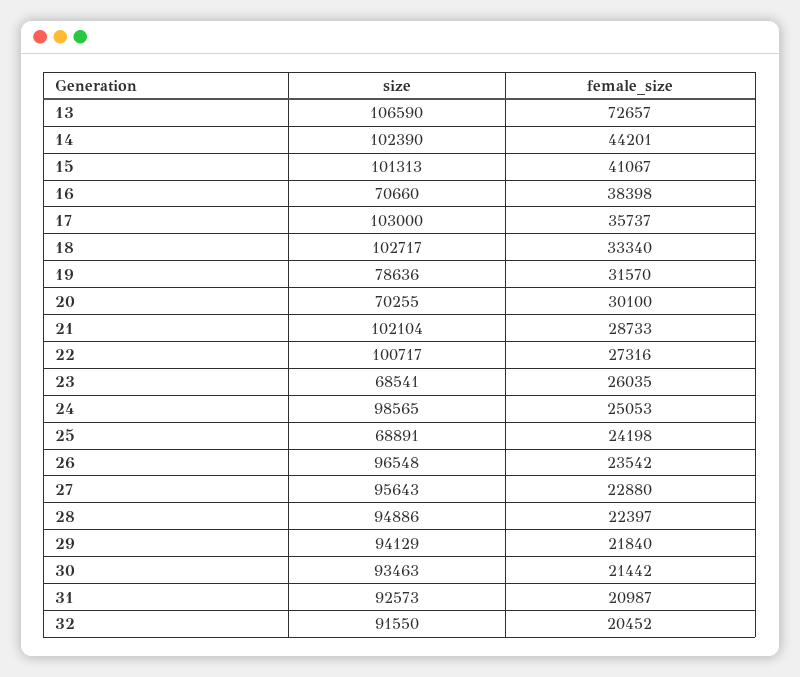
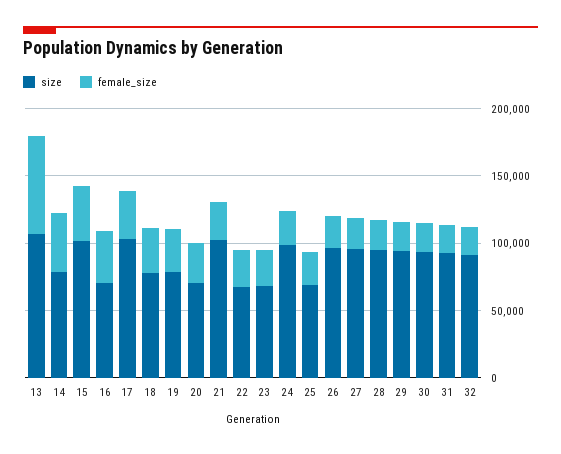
  {
    "size": {
      "13": 106590,
-     "14": 102390,
+     "14": 80000,
      "15": 101313,
      "16": 70660,
      "17": 103000,
-     "18": 102717,
+     "18": 80000,
      "19": 78636,
      "20": 70255,
      "21": 102104,
-     "22": 100717,
+     "22": 70000,
      "23": 68541,
      "24": 98565,
      "25": 68891,
      "26": 96548,
      "27": 95643,
      "28": 94886,
      "29": 94129,
      "30": 93463,
      "31": 92573,
      "32": 91550
    },
    "female_size": {
      "13": 72657,
      "14": 44201,
      "15": 41067,
      "16": 38398,
      "17": 35737,
      "18": 33340,
      "19": 31570,
      "20": 30100,
      "21": 28733,
      "22": 27316,
      "23": 26035,
      "24": 25053,
      "25": 24198,
      "26": 23542,
      "27": 22880,
      "28": 22397,
      "29": 21840,
      "30": 21442,
      "31": 20987,
      "32": 20452
    }
  }

